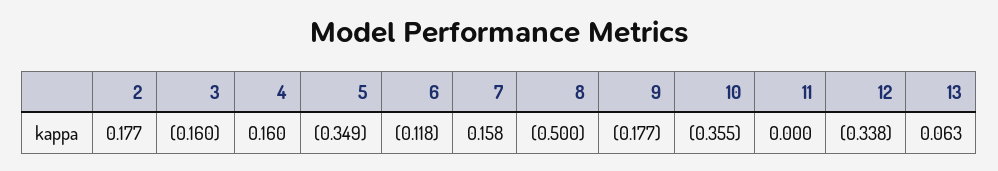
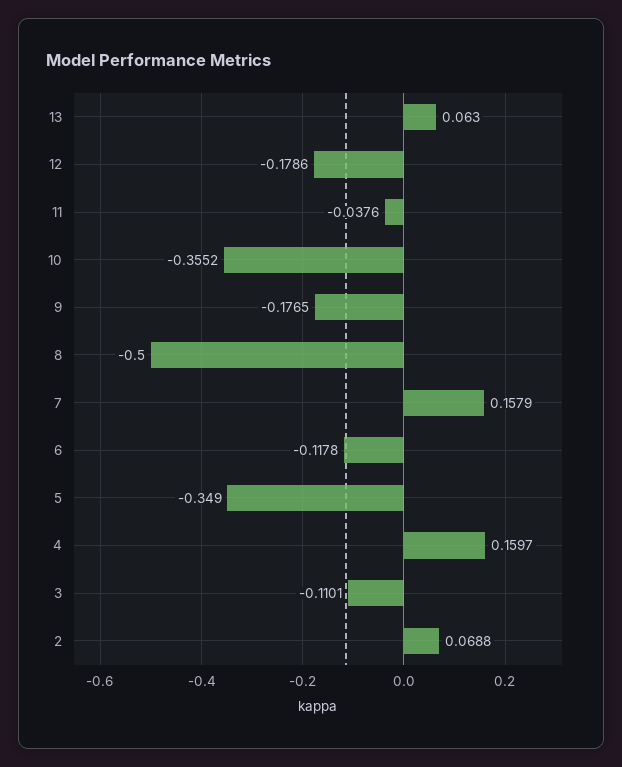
  {
-   "2": 0.177,
+   "2": 0.0688,
-   "3": -0.16,
+   "3": -0.1101,
    "4": 0.1597,
    "5": -0.349,
    "6": -0.1178,
    "7": 0.1579,
    "8": -0.5,
    "9": -0.1765,
    "10": -0.3552,
-   "11": 0,
+   "11": -0.0376,
-   "12": -0.338,
+   "12": -0.1786,
    "13": 0.063
  }

